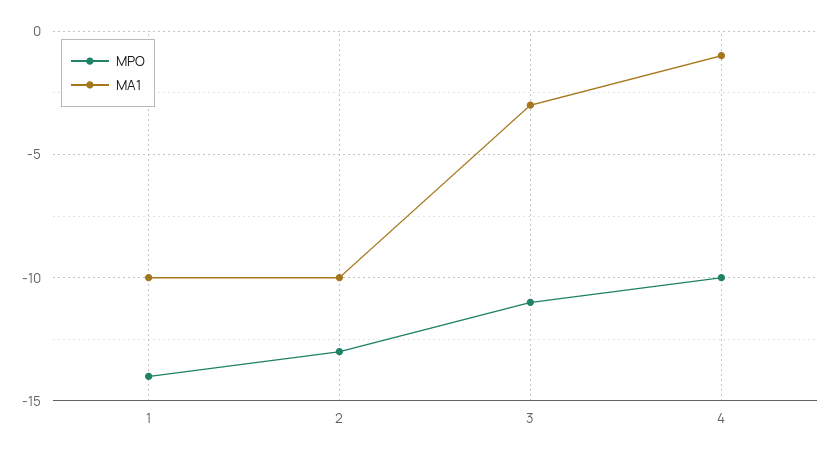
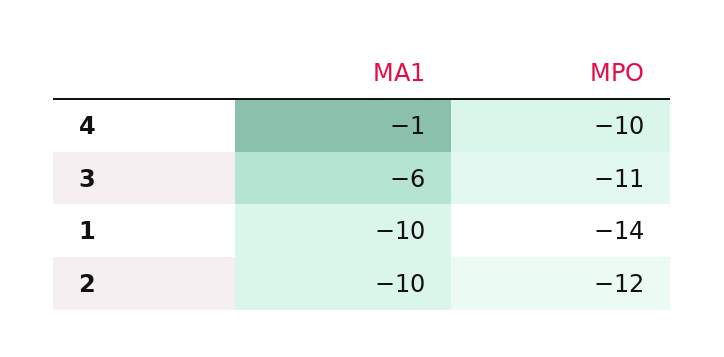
  {
    "MPO": {
      "1": -14,
-     "2": -13,
+     "2": -12,
      "3": -11,
      "4": -10
    },
    "MA1": {
      "1": -10,
      "2": -10,
-     "3": -3,
+     "3": -6,
      "4": -1
    }
  }

